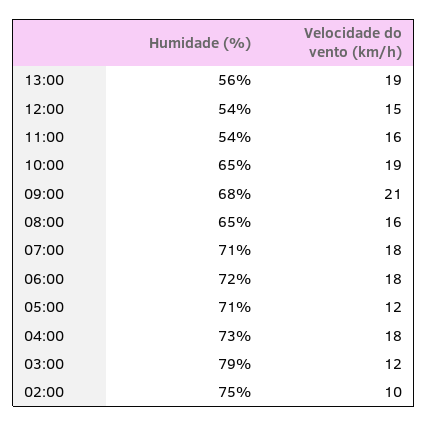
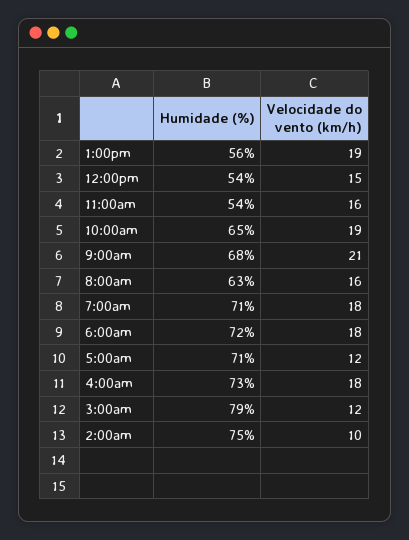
  {
    "Humidade (%)": {
      "13:00": 56,
      "12:00": 54,
      "11:00": 54,
      "10:00": 65,
      "09:00": 68,
-     "08:00": 65,
+     "08:00": 63,
      "07:00": 71,
      "06:00": 72,
      "05:00": 71,
      "04:00": 73,
      "03:00": 79,
      "02:00": 75
    },
    "Velocidade do vento (km/h)": {
      "13:00": 19,
      "12:00": 15,
      "11:00": 16,
      "10:00": 19,
      "09:00": 21,
      "08:00": 16,
      "07:00": 18,
      "06:00": 18,
      "05:00": 12,
      "04:00": 18,
      "03:00": 12,
      "02:00": 10
    }
  }

